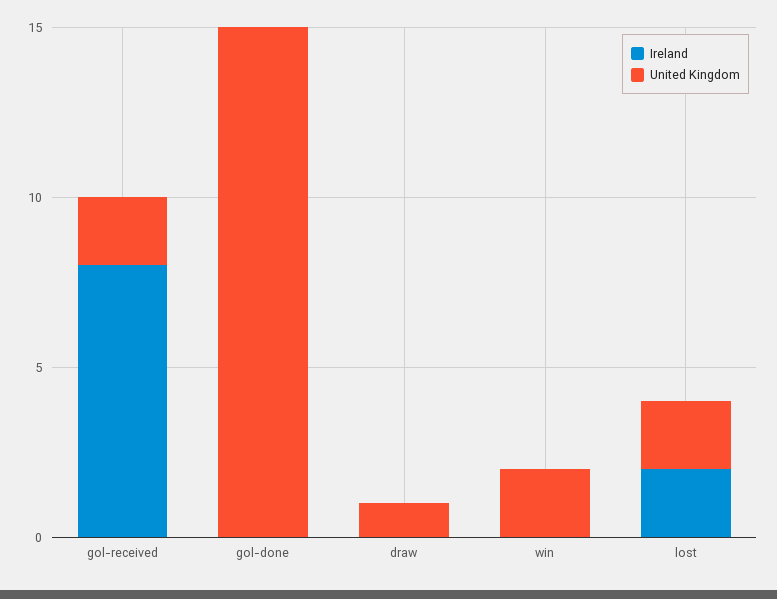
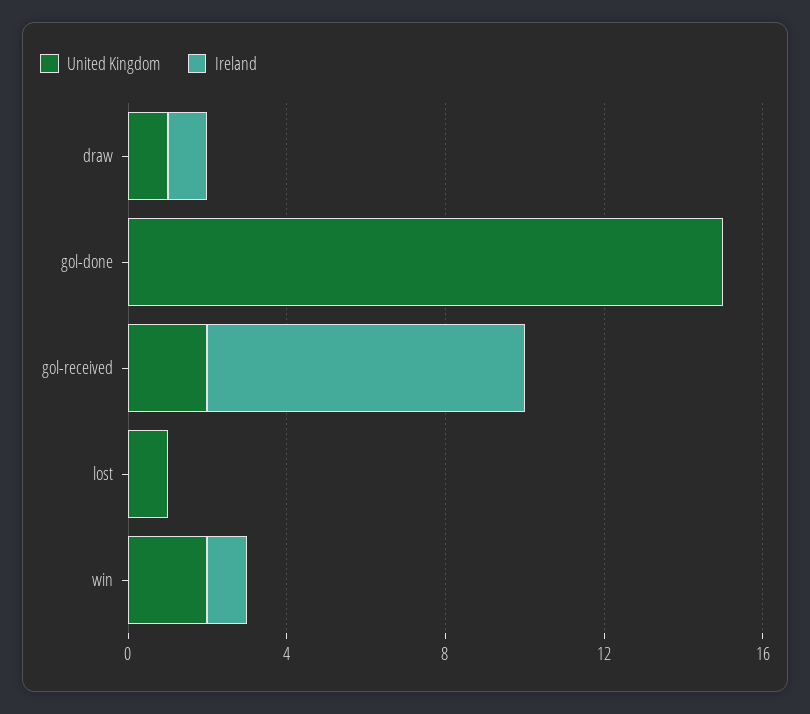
  {
    "Ireland": {
      "gol-received": 8,
      "gol-done": 0,
-     "draw": 0,
+     "draw": 1,
-     "win": 0,
+     "win": 1,
-     "lost": 2
+     "lost": 0
    },
    "United Kingdom": {
      "gol-received": 2,
      "gol-done": 15,
      "draw": 1,
      "win": 2,
-     "lost": 2
+     "lost": 1
    }
  }

